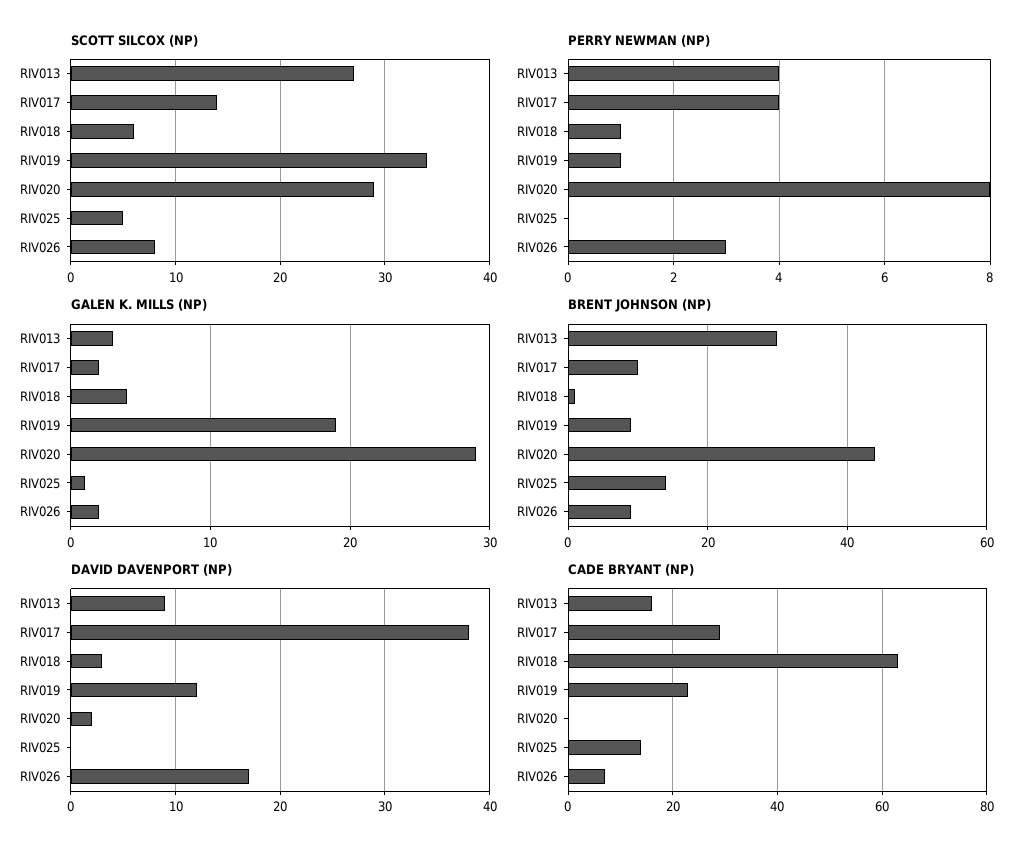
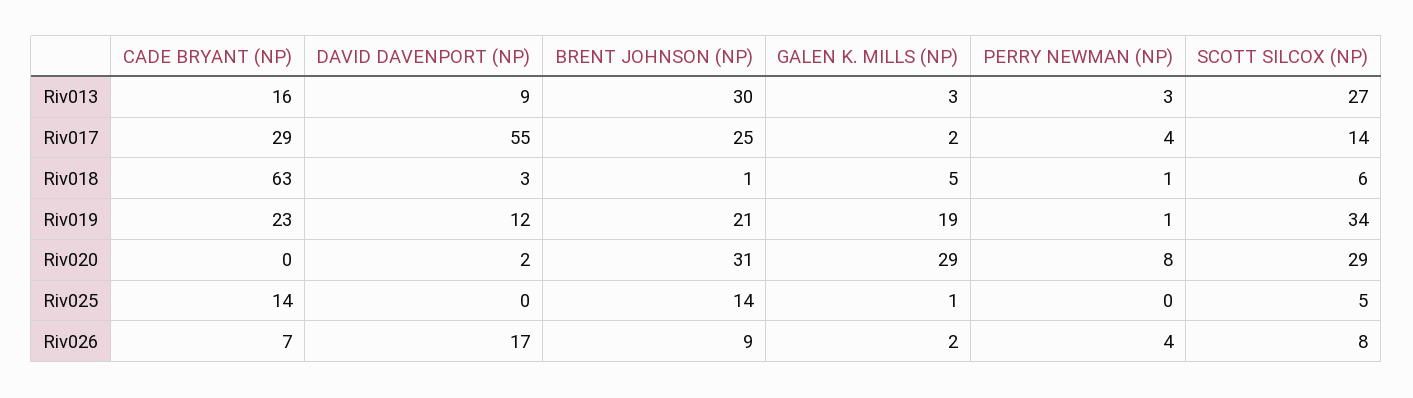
  {
    "SCOTT SILCOX (NP)": {
      "RIV013": 27,
      "RIV017": 14,
      "RIV018": 6,
      "RIV019": 34,
      "RIV020": 29,
      "RIV025": 5,
      "RIV026": 8
    },
    "PERRY NEWMAN (NP)": {
-     "RIV013": 4,
+     "RIV013": 3,
      "RIV017": 4,
      "RIV018": 1,
      "RIV019": 1,
      "RIV020": 8,
      "RIV025": 0,
-     "RIV026": 3
+     "RIV026": 4
    },
    "GALEN K. MILLS (NP)": {
      "RIV013": 3,
      "RIV017": 2,
-     "RIV018": 4,
+     "RIV018": 5,
      "RIV019": 19,
      "RIV020": 29,
      "RIV025": 1,
      "RIV026": 2
    },
    "BRENT JOHNSON (NP)": {
      "RIV013": 30,
-     "RIV017": 10,
+     "RIV017": 25,
      "RIV018": 1,
-     "RIV019": 10,
+     "RIV019": 21,
-     "RIV020": 45,
+     "RIV020": 31,
      "RIV025": 14,
      "RIV026": 9
    },
    "DAVID DAVENPORT (NP)": {
      "RIV013": 9,
-     "RIV017": 38,
+     "RIV017": 55,
      "RIV018": 3,
      "RIV019": 12,
      "RIV020": 2,
      "RIV025": 0,
      "RIV026": 17
    },
    "CADE BRYANT (NP)": {
      "RIV013": 16,
      "RIV017": 29,
      "RIV018": 63,
      "RIV019": 23,
      "RIV020": 0,
      "RIV025": 14,
      "RIV026": 7
    }
  }

